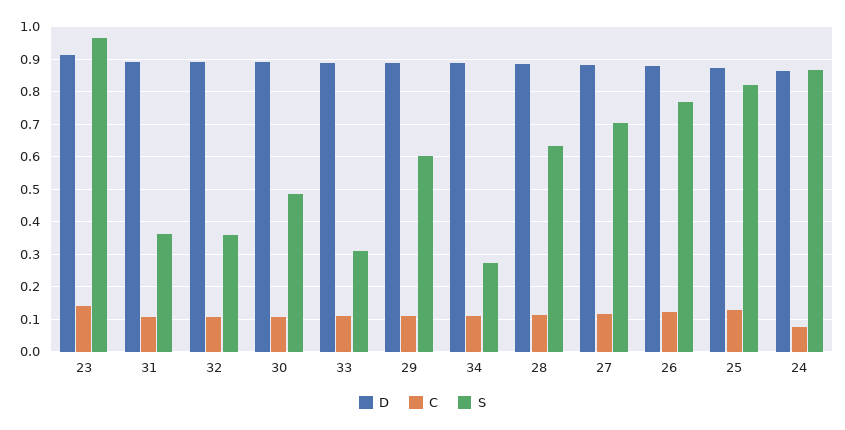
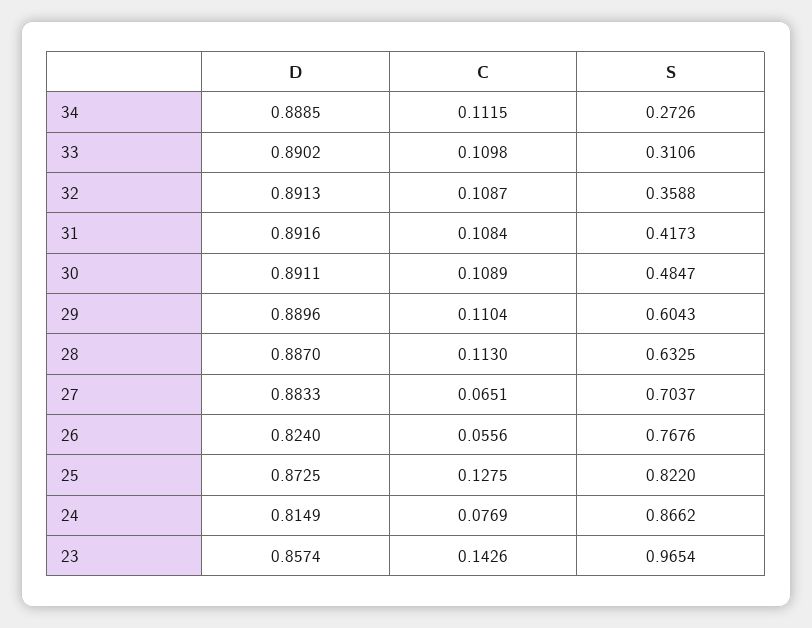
  {
    "D": {
-     "23": 0.92,
+     "23": 0.8574,
      "31": 0.8916,
      "32": 0.8913,
      "30": 0.8911,
      "33": 0.8902,
      "29": 0.8896,
      "34": 0.8885,
      "28": 0.887,
      "27": 0.8833,
-     "26": 0.88,
+     "26": 0.824,
      "25": 0.8725,
-     "24": 0.86
+     "24": 0.8149
    },
    "C": {
      "23": 0.1426,
      "31": 0.1084,
      "32": 0.1087,
      "30": 0.1089,
      "33": 0.1098,
      "29": 0.1104,
      "34": 0.1115,
      "28": 0.113,
-     "27": 0.12,
+     "27": 0.0651,
-     "26": 0.12,
+     "26": 0.0556,
      "25": 0.1275,
      "24": 0.0769
    },
    "S": {
      "23": 0.9654,
-     "31": 0.36,
+     "31": 0.4173,
      "32": 0.3588,
      "30": 0.4847,
      "33": 0.3106,
      "29": 0.6043,
      "34": 0.2726,
      "28": 0.6325,
      "27": 0.7037,
      "26": 0.7676,
      "25": 0.822,
      "24": 0.8662
    }
  }

